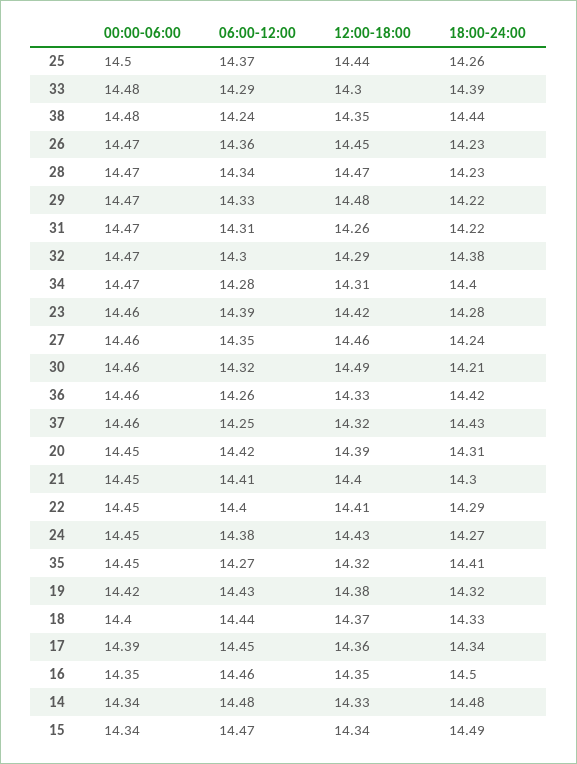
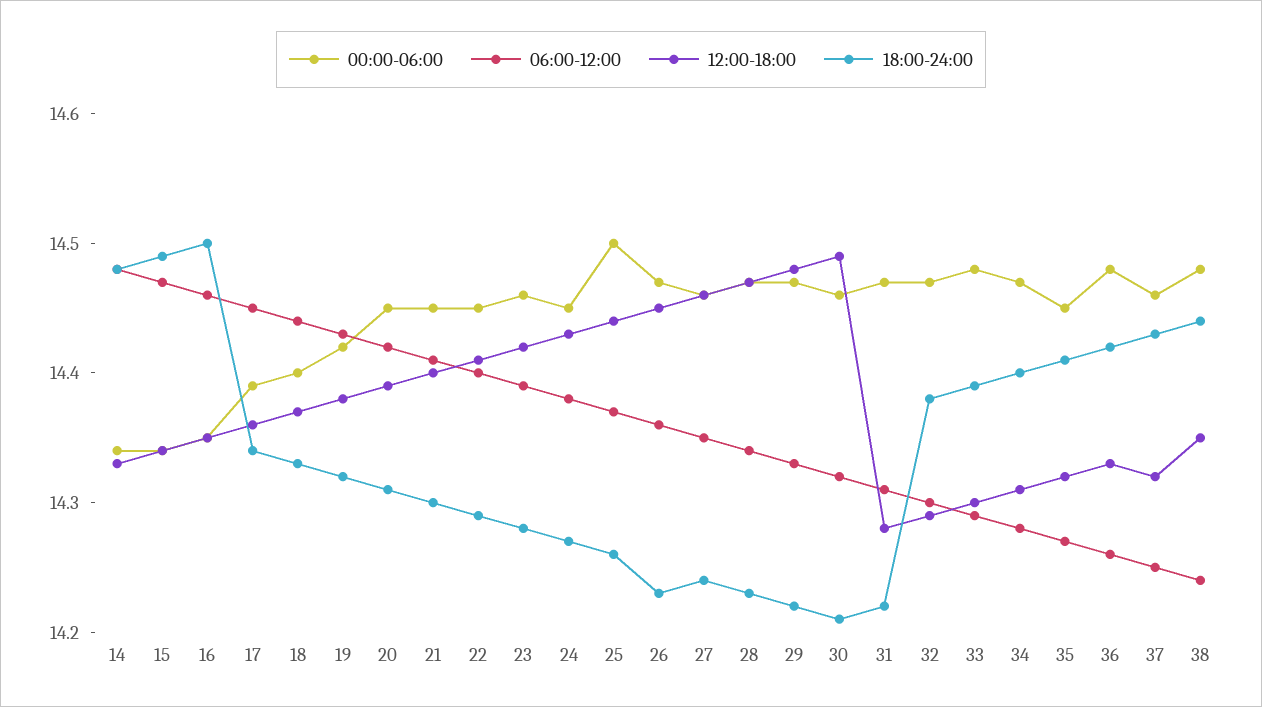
  {
    "00:00-06:00": {
      "25": 14.5,
      "33": 14.48,
      "38": 14.48,
      "26": 14.47,
      "28": 14.47,
      "29": 14.47,
      "31": 14.47,
      "32": 14.47,
      "34": 14.47,
      "23": 14.46,
      "27": 14.46,
      "30": 14.46,
-     "36": 14.46,
+     "36": 14.48,
      "37": 14.46,
      "20": 14.45,
      "21": 14.45,
      "22": 14.45,
      "24": 14.45,
      "35": 14.45,
      "19": 14.42,
      "18": 14.4,
      "17": 14.39,
      "16": 14.35,
      "14": 14.34,
      "15": 14.34
    },
    "06:00-12:00": {
      "25": 14.37,
      "33": 14.29,
      "38": 14.24,
      "26": 14.36,
      "28": 14.34,
      "29": 14.33,
      "31": 14.31,
      "32": 14.3,
      "34": 14.28,
      "23": 14.39,
      "27": 14.35,
      "30": 14.32,
      "36": 14.26,
      "37": 14.25,
      "20": 14.42,
      "21": 14.41,
      "22": 14.4,
      "24": 14.38,
      "35": 14.27,
      "19": 14.43,
      "18": 14.44,
      "17": 14.45,
      "16": 14.46,
      "14": 14.48,
      "15": 14.47
    },
    "12:00-18:00": {
      "25": 14.44,
      "33": 14.3,
      "38": 14.35,
      "26": 14.45,
      "28": 14.47,
      "29": 14.48,
-     "31": 14.26,
+     "31": 14.28,
      "32": 14.29,
      "34": 14.31,
      "23": 14.42,
      "27": 14.46,
      "30": 14.49,
      "36": 14.33,
      "37": 14.32,
      "20": 14.39,
      "21": 14.4,
      "22": 14.41,
      "24": 14.43,
      "35": 14.32,
      "19": 14.38,
      "18": 14.37,
      "17": 14.36,
      "16": 14.35,
      "14": 14.33,
      "15": 14.34
    },
    "18:00-24:00": {
      "25": 14.26,
      "33": 14.39,
      "38": 14.44,
      "26": 14.23,
      "28": 14.23,
      "29": 14.22,
      "31": 14.22,
      "32": 14.38,
      "34": 14.4,
      "23": 14.28,
      "27": 14.24,
      "30": 14.21,
      "36": 14.42,
      "37": 14.43,
      "20": 14.31,
      "21": 14.3,
      "22": 14.29,
      "24": 14.27,
      "35": 14.41,
      "19": 14.32,
      "18": 14.33,
      "17": 14.34,
      "16": 14.5,
      "14": 14.48,
      "15": 14.49
    }
  }

